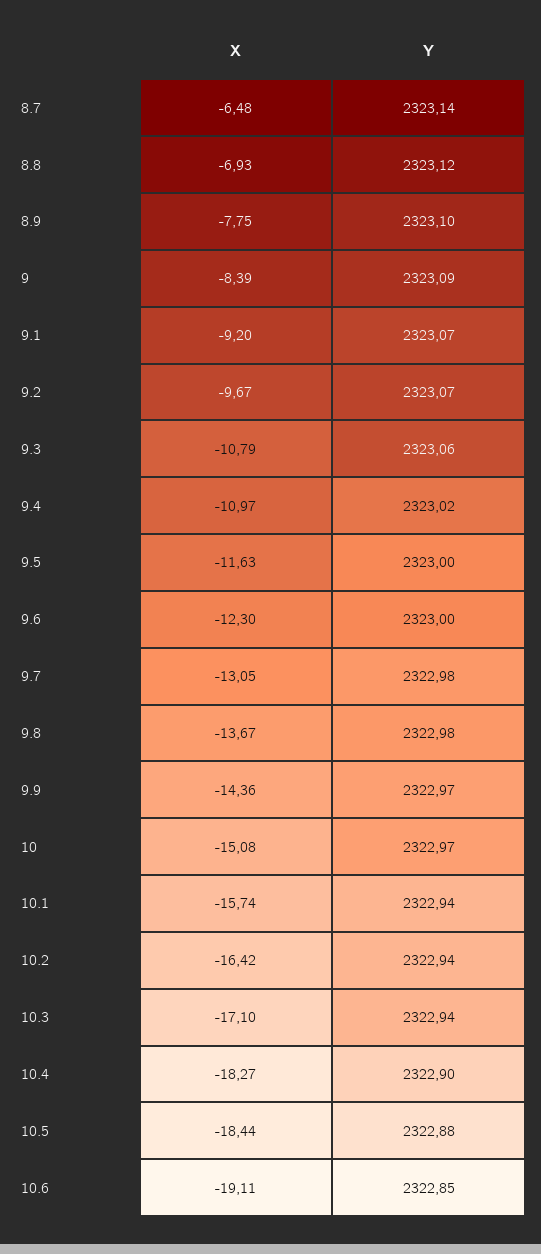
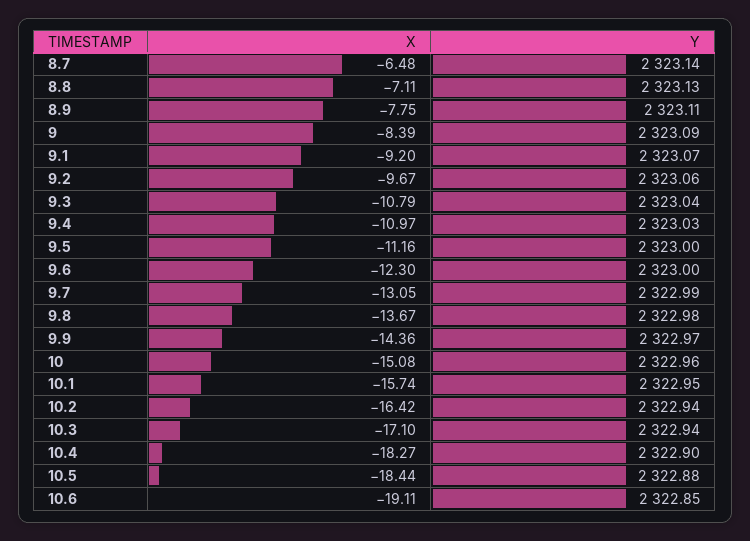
  {
    "X": {
      "8.7": -6.48,
-     "8.8": -6.93,
+     "8.8": -7.11,
      "8.9": -7.75,
      "9": -8.39,
      "9.1": -9.2,
      "9.2": -9.67,
      "9.3": -10.79,
      "9.4": -10.97,
-     "9.5": -11.63,
+     "9.5": -11.16,
      "9.6": -12.3,
      "9.7": -13.05,
      "9.8": -13.67,
      "9.9": -14.36,
      "10": -15.08,
      "10.1": -15.74,
      "10.2": -16.42,
      "10.3": -17.1,
      "10.4": -18.27,
      "10.5": -18.44,
      "10.6": -19.11
    },
    "Y": {
      "8.7": 2323.14,
-     "8.8": 2323.12,
+     "8.8": 2323.13,
-     "8.9": 2323.1,
+     "8.9": 2323.11,
      "9": 2323.09,
      "9.1": 2323.07,
-     "9.2": 2323.07,
+     "9.2": 2323.06,
-     "9.3": 2323.06,
+     "9.3": 2323.04,
-     "9.4": 2323.02,
+     "9.4": 2323.03,
      "9.5": 2323,
      "9.6": 2323,
-     "9.7": 2322.98,
+     "9.7": 2322.99,
      "9.8": 2322.98,
      "9.9": 2322.97,
-     "10": 2322.97,
+     "10": 2322.96,
-     "10.1": 2322.94,
+     "10.1": 2322.95,
      "10.2": 2322.94,
      "10.3": 2322.94,
      "10.4": 2322.9,
      "10.5": 2322.88,
      "10.6": 2322.85
    }
  }

